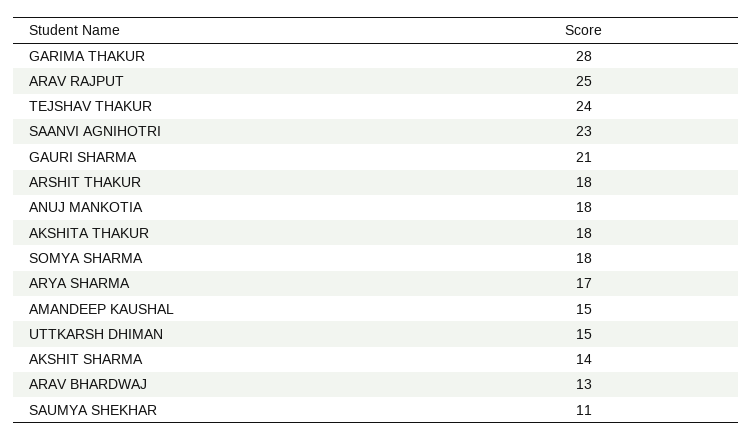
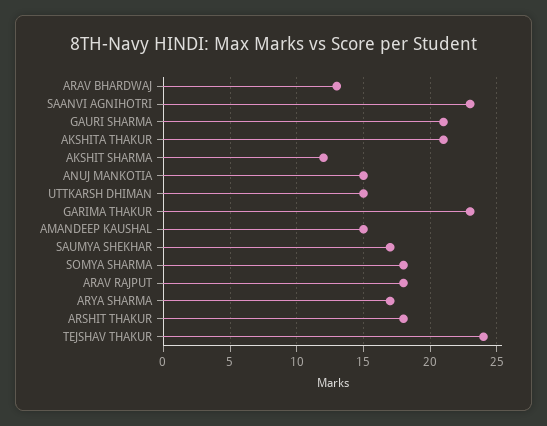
  {
-   "GARIMA THAKUR": 28,
+   "GARIMA THAKUR": 23,
-   "ARAV RAJPUT": 25,
+   "ARAV RAJPUT": 18,
    "TEJSHAV THAKUR": 24,
    "SAANVI AGNIHOTRI": 23,
    "GAURI SHARMA": 21,
    "ARSHIT THAKUR": 18,
-   "ANUJ MANKOTIA": 18,
+   "ANUJ MANKOTIA": 15,
-   "AKSHITA THAKUR": 18,
+   "AKSHITA THAKUR": 21,
    "SOMYA SHARMA": 18,
    "ARYA SHARMA": 17,
    "AMANDEEP KAUSHAL": 15,
    "UTTKARSH DHIMAN": 15,
-   "AKSHIT SHARMA": 14,
+   "AKSHIT SHARMA": 12,
    "ARAV BHARDWAJ": 13,
-   "SAUMYA SHEKHAR": 11
+   "SAUMYA SHEKHAR": 17
  }

